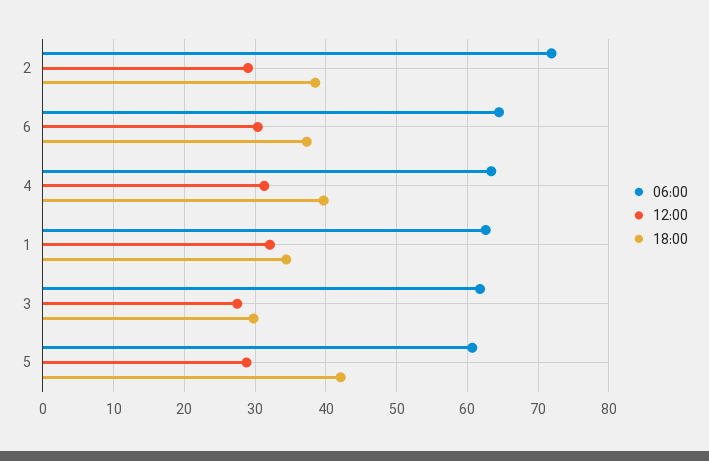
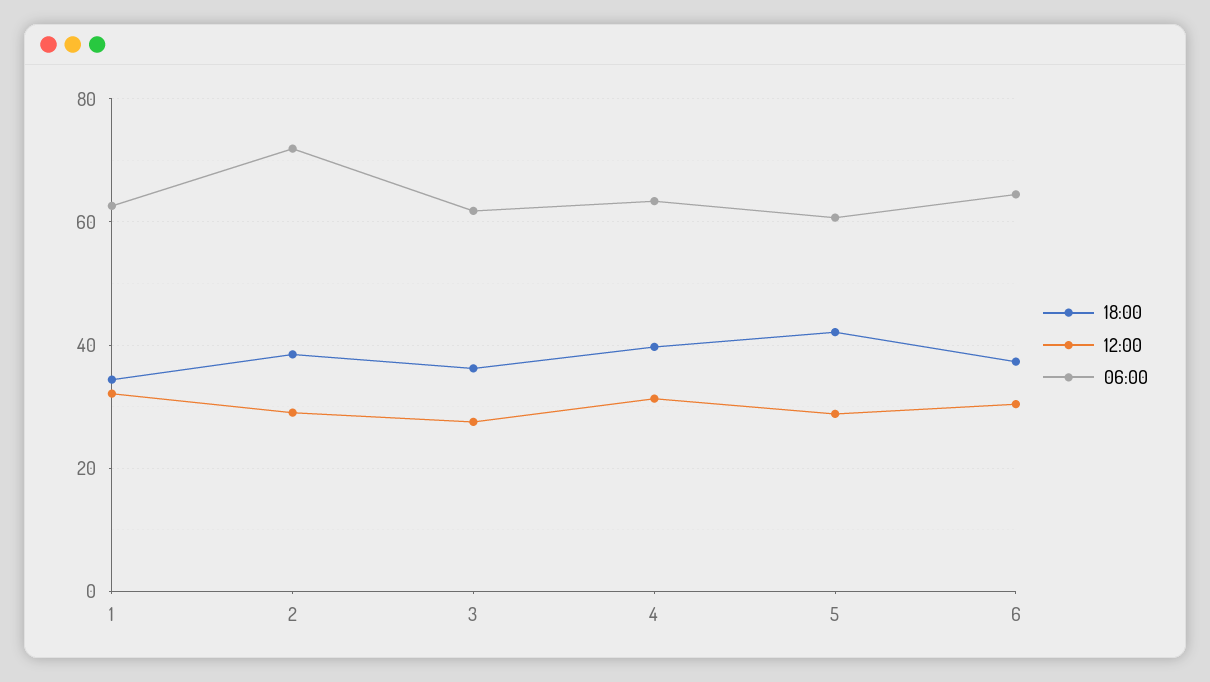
  {
    "06:00": {
      "2": 72,
      "6": 65,
      "4": 63,
      "1": 63,
      "3": 62,
      "5": 61
    },
    "12:00": {
      "2": 29,
      "6": 30,
      "4": 31,
      "1": 32,
      "3": 28,
      "5": 29
    },
    "18:00": {
      "2": 39,
      "6": 37,
      "4": 40,
      "1": 34,
-     "3": 30,
+     "3": 36,
      "5": 42
    }
  }

